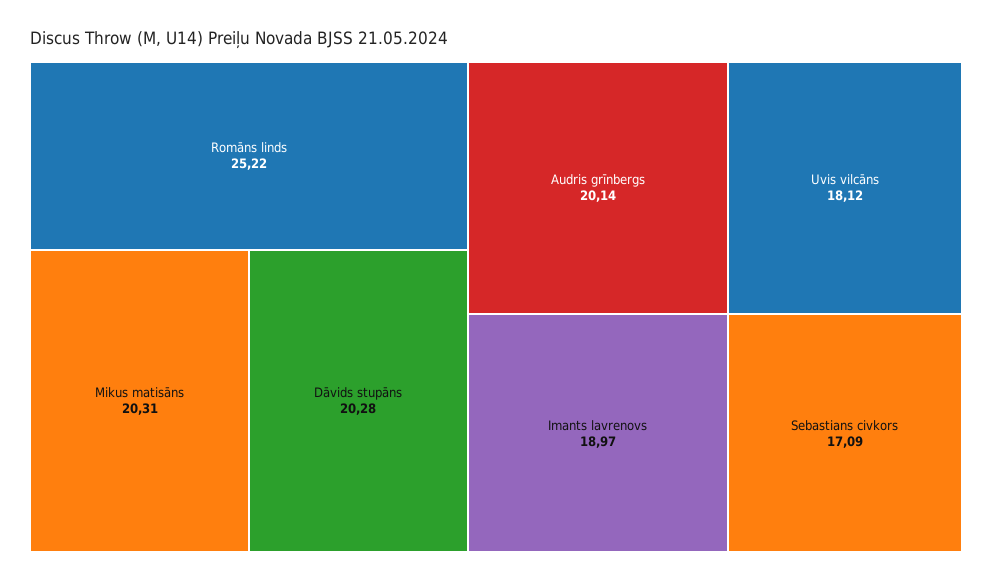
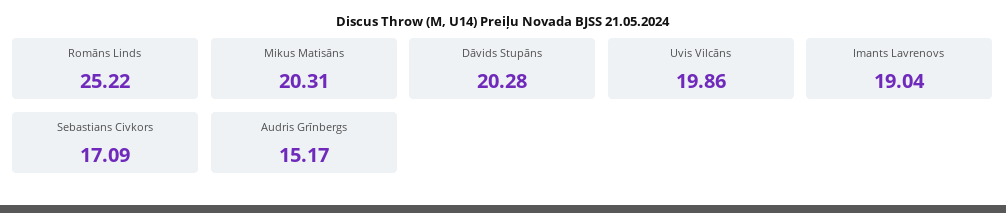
  {
    "Romāns linds": 25.22,
    "Mikus matisāns": 20.31,
    "Dāvids stupāns": 20.28,
-   "Audris grīnbergs": 20.14,
+   "Audris grīnbergs": 15.17,
-   "Imants lavrenovs": 18.97,
+   "Imants lavrenovs": 19.04,
-   "Uvis vilcāns": 18.12,
+   "Uvis vilcāns": 19.86,
    "Sebastians civkors": 17.09
  }

